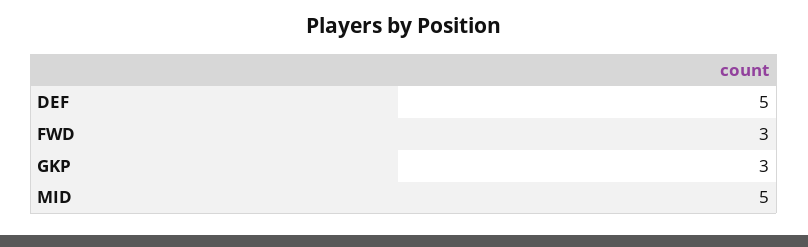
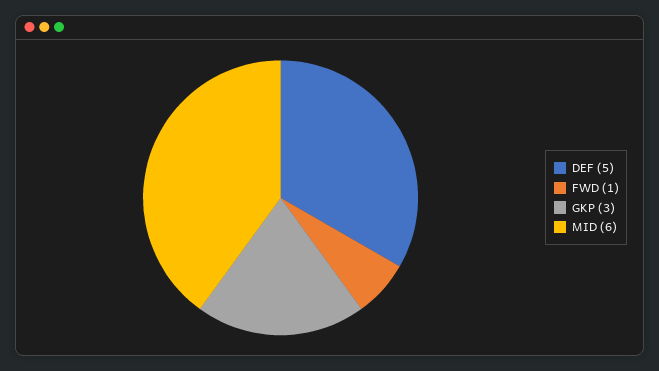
  {
    "DEF": 5,
-   "FWD": 3,
+   "FWD": 1,
    "GKP": 3,
-   "MID": 5
+   "MID": 6
  }

